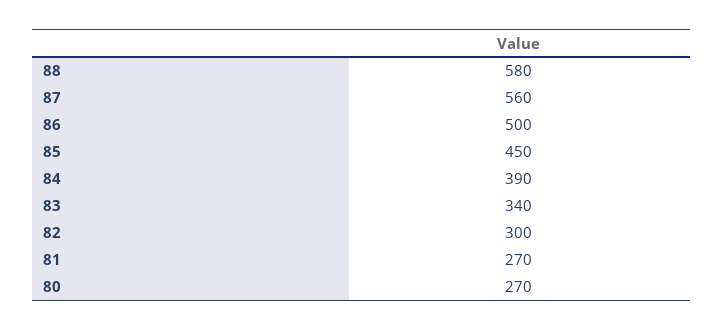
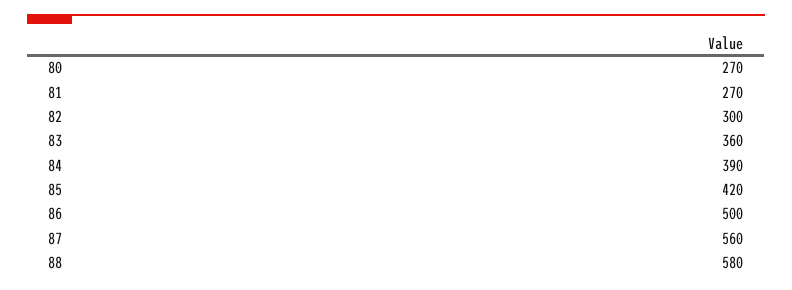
  {
    "88": 580,
    "87": 560,
    "86": 500,
-   "85": 450,
+   "85": 420,
    "84": 390,
-   "83": 340,
+   "83": 360,
    "82": 300,
    "81": 270,
    "80": 270
  }

